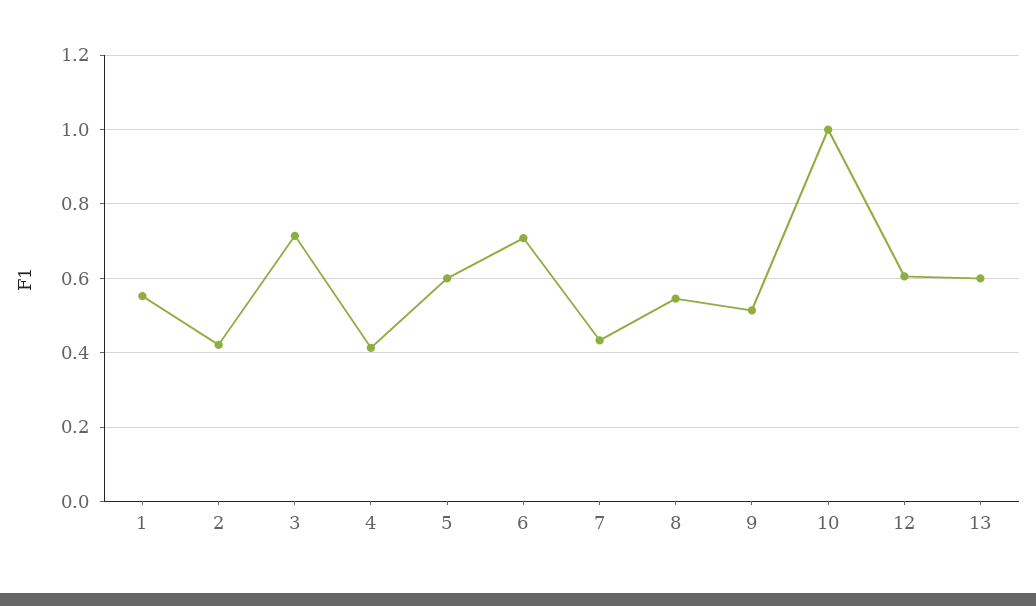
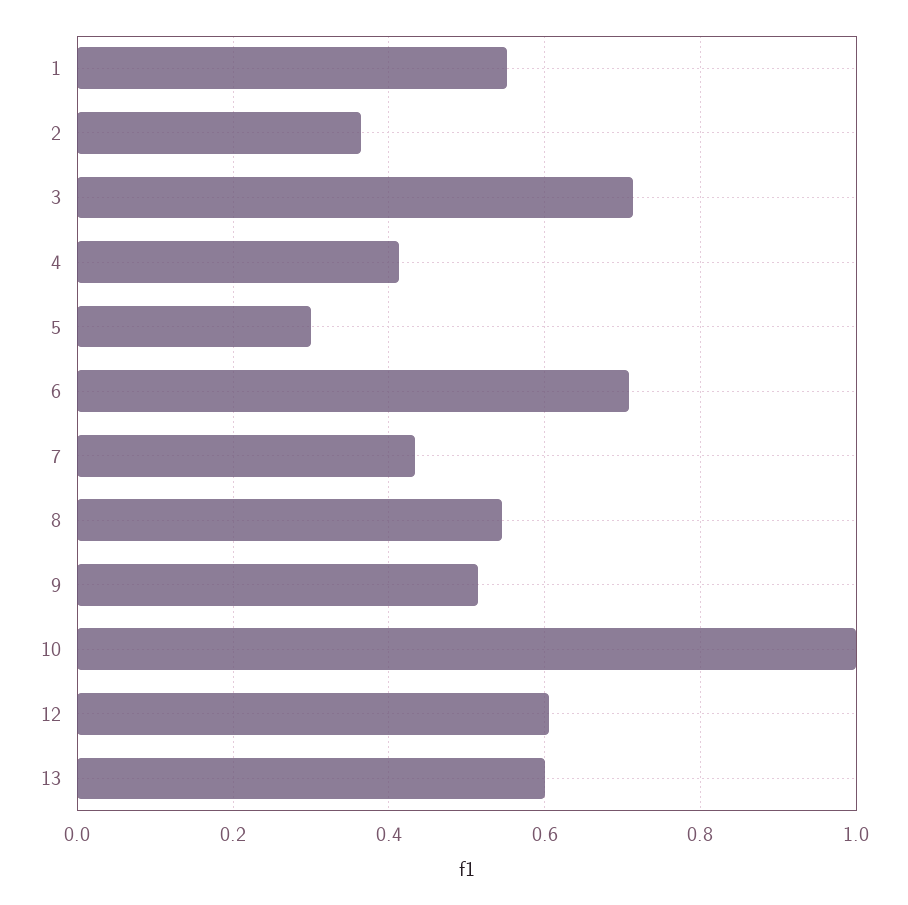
  {
    "1": 0.56,
-   "2": 0.42,
+   "2": 0.36,
    "3": 0.72,
    "4": 0.42,
-   "5": 0.6,
+   "5": 0.3,
    "6": 0.7,
    "7": 0.44,
    "8": 0.54,
    "9": 0.52,
    "10": 1,
    "12": 0.6,
    "13": 0.6
  }

